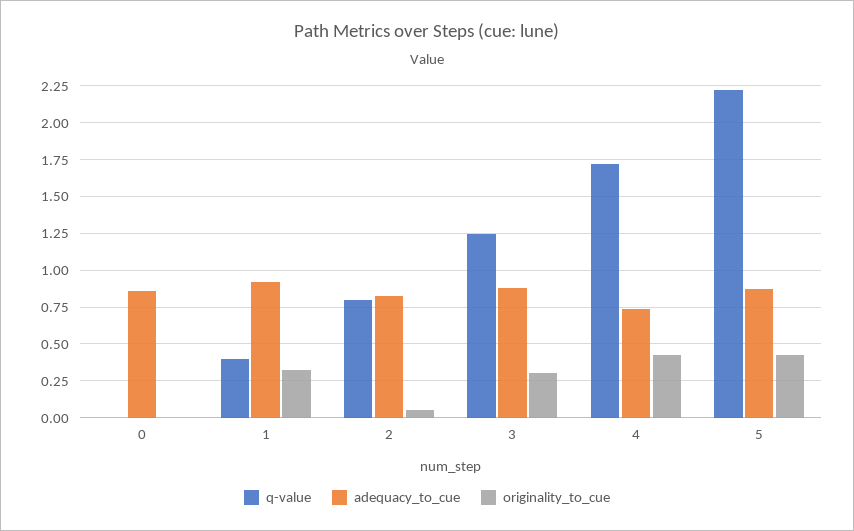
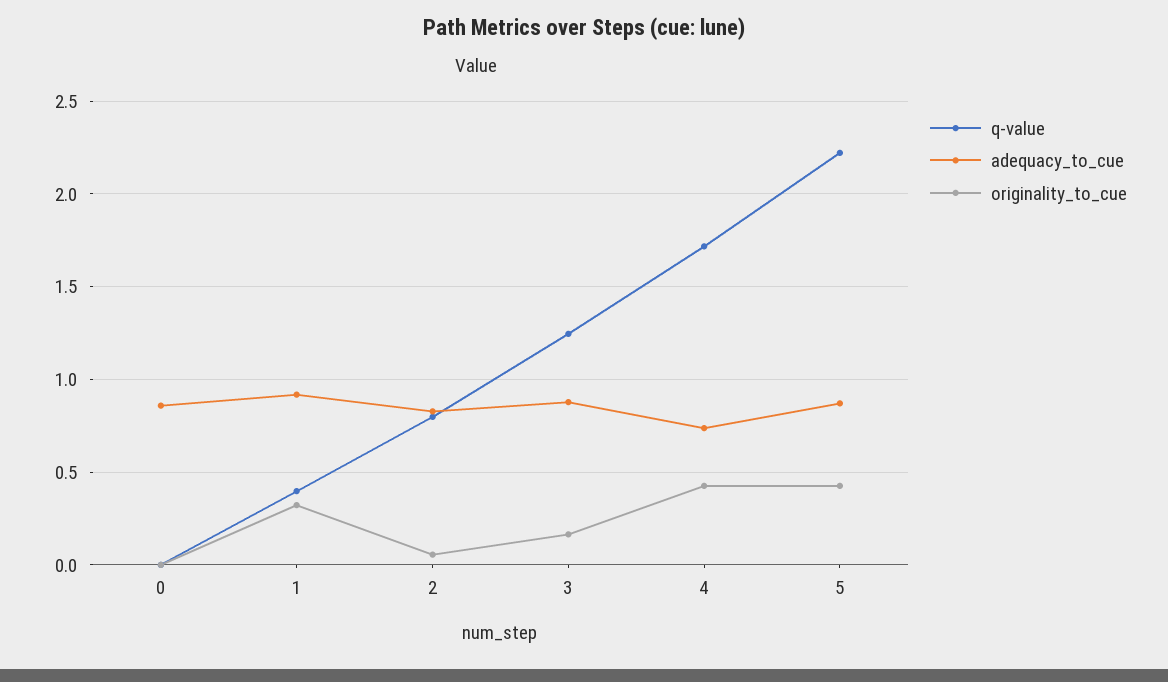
  {
    "q-value": {
      "0": 0,
      "1": 0.4,
      "2": 0.8,
      "3": 1.25,
      "4": 1.7,
      "5": 2.2
    },
    "adequacy_to_cue": {
      "0": 0.85,
      "1": 0.9,
      "2": 0.85,
      "3": 0.9,
      "4": 0.75,
      "5": 0.85
    },
    "originality_to_cue": {
      "0": 0,
      "1": 0.3,
      "2": 0.05,
-     "3": 0.3,
+     "3": 0.15,
      "4": 0.45,
      "5": 0.45
    }
  }

